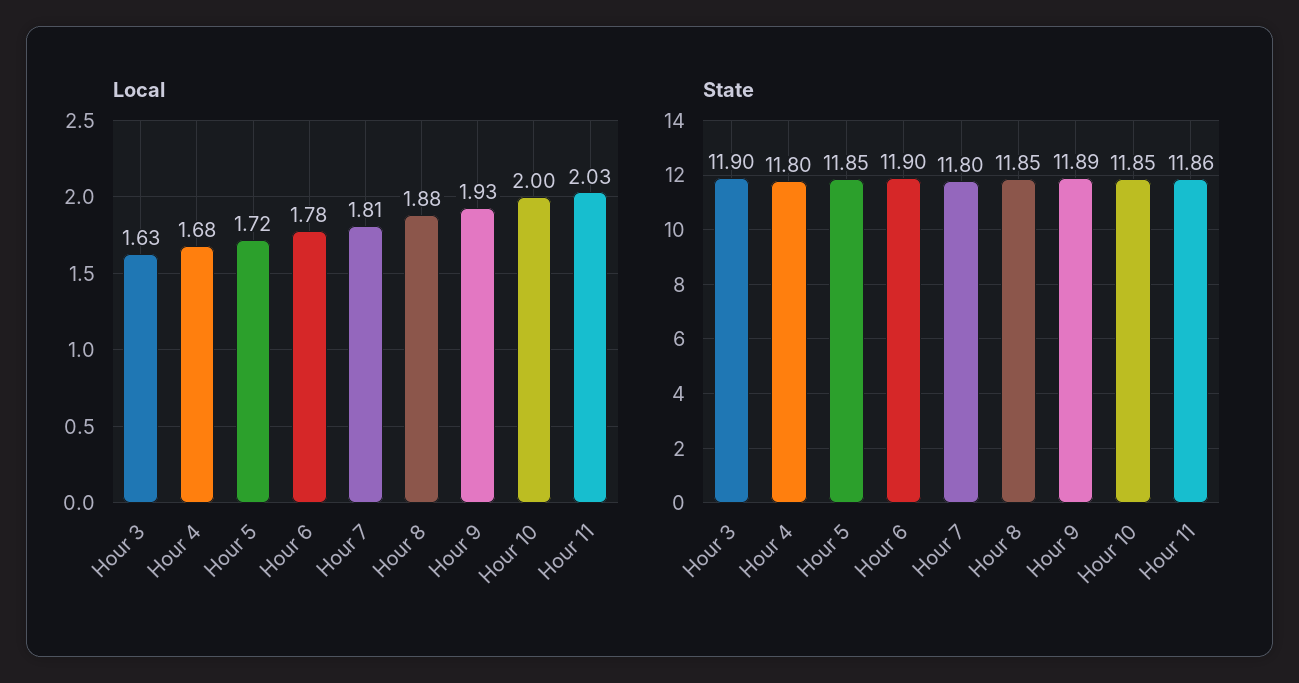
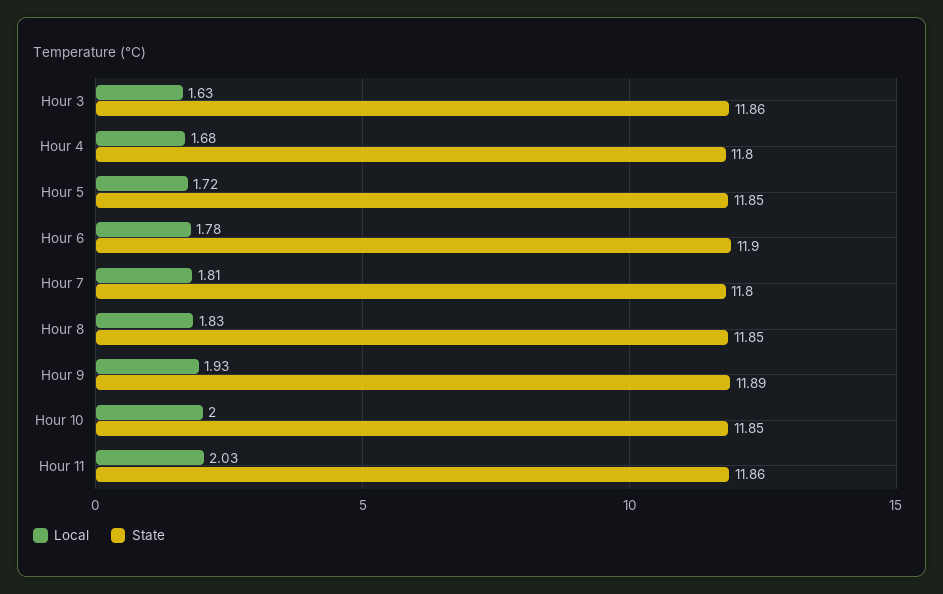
  {
    "Local": {
      "Hour 3": 1.63,
      "Hour 4": 1.68,
      "Hour 5": 1.72,
      "Hour 6": 1.78,
      "Hour 7": 1.81,
-     "Hour 8": 1.88,
+     "Hour 8": 1.83,
      "Hour 9": 1.93,
      "Hour 10": 2,
      "Hour 11": 2.03
    },
    "State": {
-     "Hour 3": 11.9,
+     "Hour 3": 11.86,
      "Hour 4": 11.8,
      "Hour 5": 11.85,
      "Hour 6": 11.9,
      "Hour 7": 11.8,
      "Hour 8": 11.85,
      "Hour 9": 11.89,
      "Hour 10": 11.85,
      "Hour 11": 11.86
    }
  }

